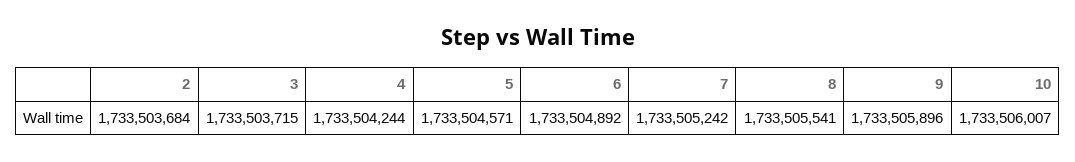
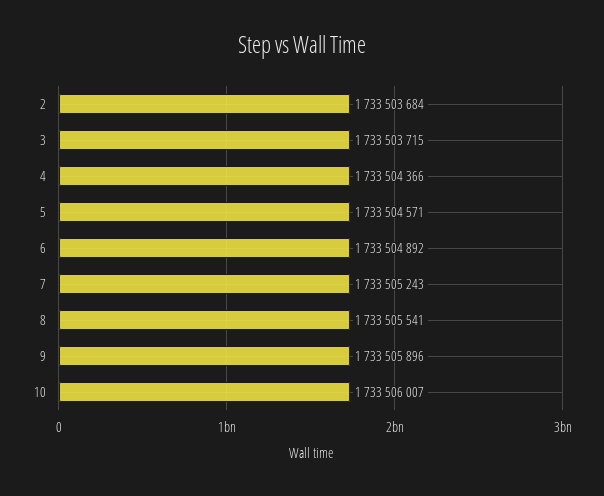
  {
    "2": 1733503684,
    "3": 1733503715,
-   "4": 1733504244,
+   "4": 1733504366,
    "5": 1733504571,
    "6": 1733504892,
-   "7": 1733505242,
+   "7": 1733505243,
    "8": 1733505541,
    "9": 1733505896,
    "10": 1733506007
  }

